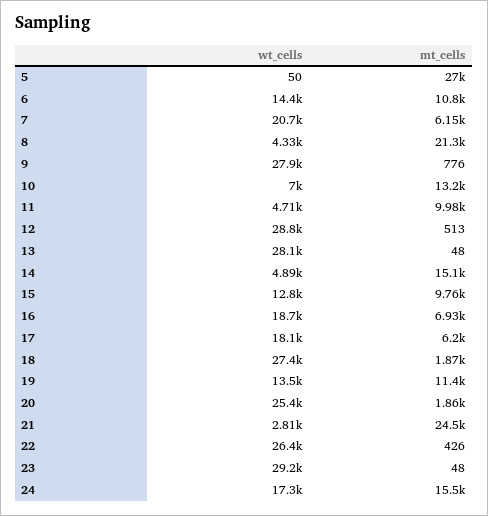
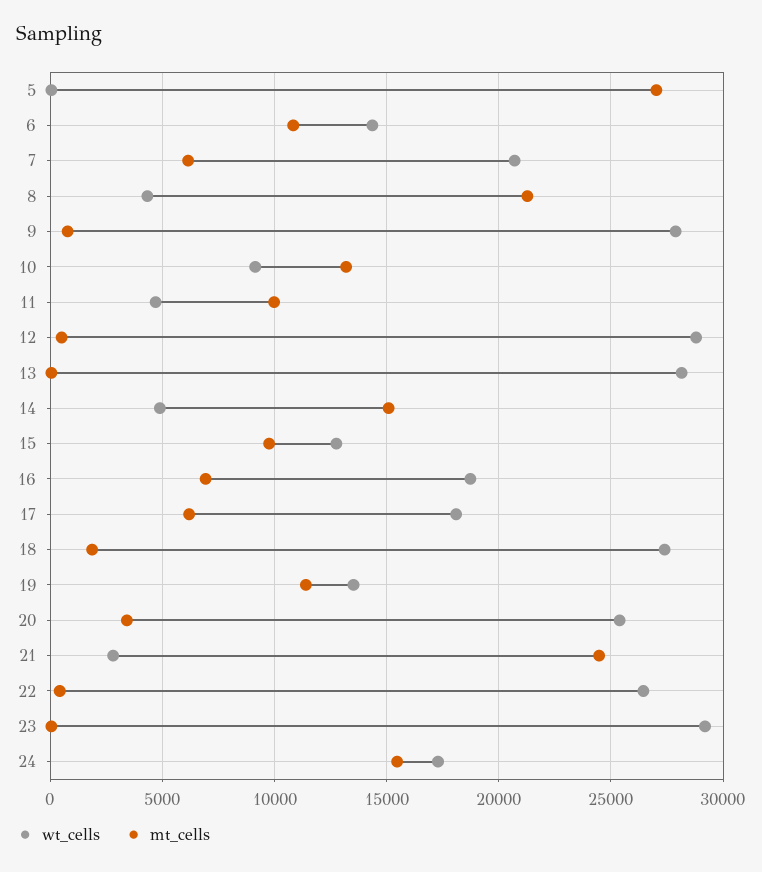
  {
    "wt_cells": {
      "5": 50,
      "6": 14400,
      "7": 20700,
      "8": 4330,
      "9": 27900,
-     "10": 7000,
+     "10": 9000,
      "11": 4710,
      "12": 28800,
      "13": 28100,
      "14": 4890,
      "15": 12800,
      "16": 18700,
      "17": 18100,
      "18": 27400,
      "19": 13500,
      "20": 25400,
      "21": 2810,
      "22": 26400,
      "23": 29200,
      "24": 17300
    },
    "mt_cells": {
      "5": 27000,
      "6": 10800,
      "7": 6150,
      "8": 21300,
      "9": 776,
      "10": 13200,
      "11": 9980,
      "12": 513,
      "13": 48,
      "14": 15100,
      "15": 9760,
      "16": 6930,
      "17": 6200,
      "18": 1870,
      "19": 11400,
-     "20": 1860,
+     "20": 3500,
      "21": 24500,
      "22": 426,
      "23": 48,
      "24": 15500
    }
  }

